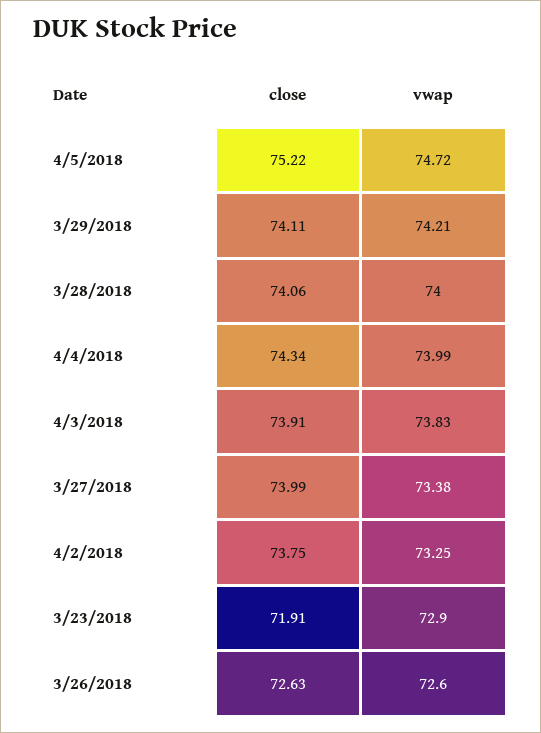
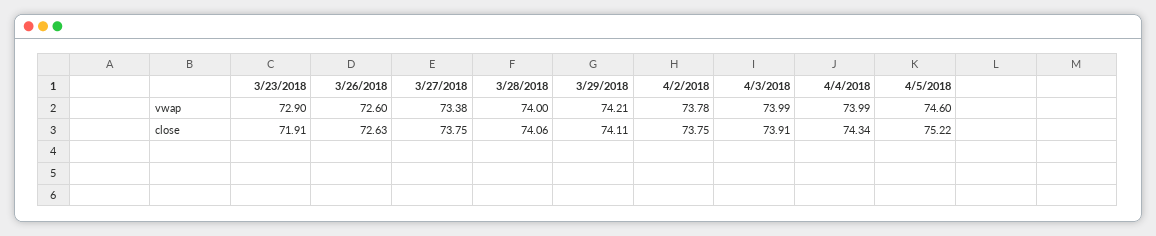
  {
    "close": {
      "4/5/2018": 75.22,
      "3/29/2018": 74.11,
      "3/28/2018": 74.06,
      "4/4/2018": 74.34,
      "4/3/2018": 73.91,
-     "3/27/2018": 73.99,
+     "3/27/2018": 73.75,
      "4/2/2018": 73.75,
      "3/23/2018": 71.91,
      "3/26/2018": 72.63
    },
    "vwap": {
-     "4/5/2018": 74.72,
+     "4/5/2018": 74.6,
      "3/29/2018": 74.21,
      "3/28/2018": 74,
      "4/4/2018": 73.99,
-     "4/3/2018": 73.83,
+     "4/3/2018": 73.99,
      "3/27/2018": 73.38,
-     "4/2/2018": 73.25,
+     "4/2/2018": 73.78,
      "3/23/2018": 72.9,
      "3/26/2018": 72.6
    }
  }

